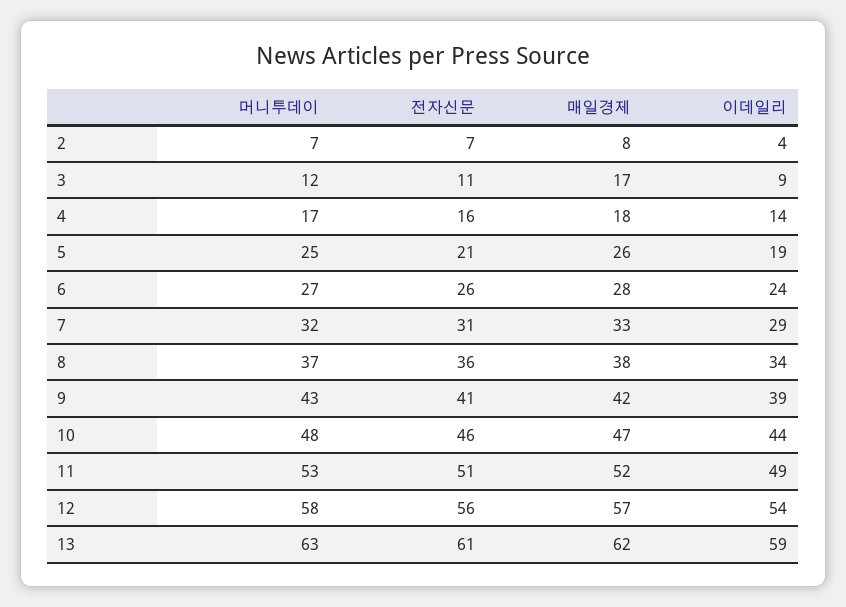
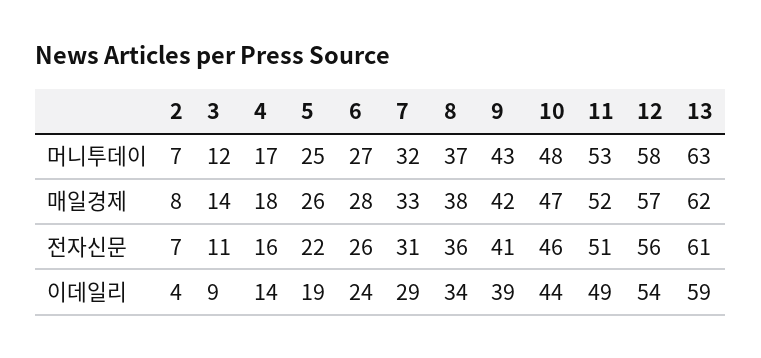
  {
    "머니투데이": {
      "2": 7,
      "3": 12,
      "4": 17,
      "5": 25,
      "6": 27,
      "7": 32,
      "8": 37,
      "9": 43,
      "10": 48,
      "11": 53,
      "12": 58,
      "13": 63
    },
    "전자신문": {
      "2": 7,
      "3": 11,
      "4": 16,
-     "5": 21,
+     "5": 22,
      "6": 26,
      "7": 31,
      "8": 36,
      "9": 41,
      "10": 46,
      "11": 51,
      "12": 56,
      "13": 61
    },
    "매일경제": {
      "2": 8,
-     "3": 17,
+     "3": 14,
      "4": 18,
      "5": 26,
      "6": 28,
      "7": 33,
      "8": 38,
      "9": 42,
      "10": 47,
      "11": 52,
      "12": 57,
      "13": 62
    },
    "이데일리": {
      "2": 4,
      "3": 9,
      "4": 14,
      "5": 19,
      "6": 24,
      "7": 29,
      "8": 34,
      "9": 39,
      "10": 44,
      "11": 49,
      "12": 54,
      "13": 59
    }
  }

